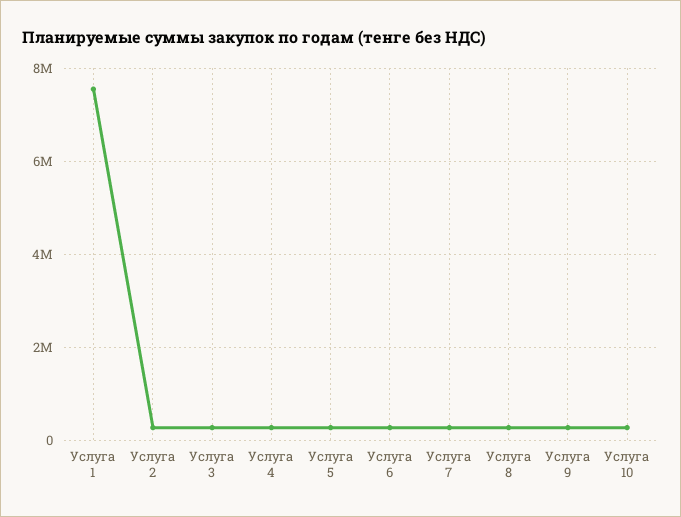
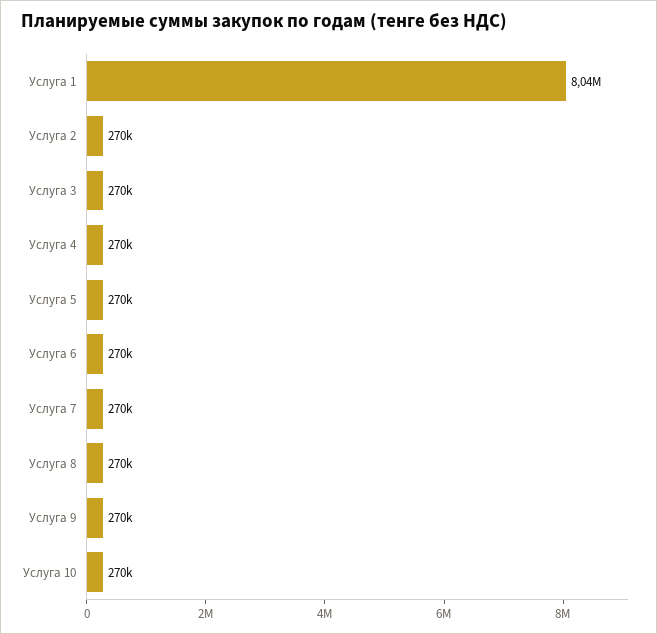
  {
-   "Услуга 1": 7600000,
+   "Услуга 1": 8040000,
    "Услуга 2": 270000,
    "Услуга 3": 270000,
    "Услуга 4": 270000,
    "Услуга 5": 270000,
    "Услуга 6": 270000,
    "Услуга 7": 270000,
    "Услуга 8": 270000,
    "Услуга 9": 270000,
    "Услуга 10": 270000
  }

